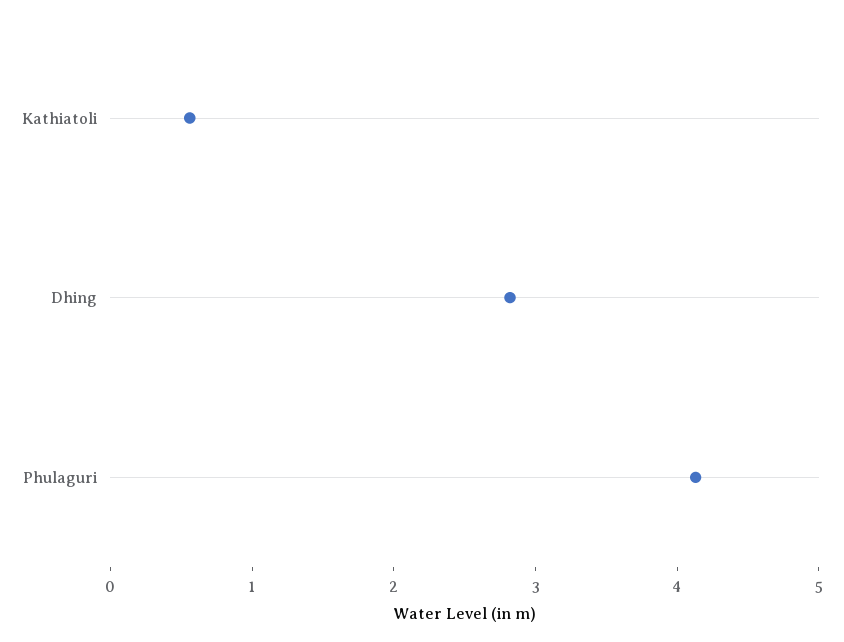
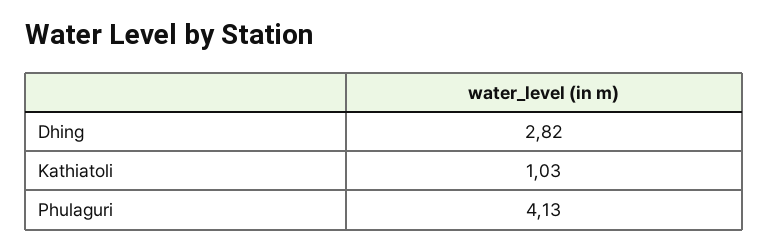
  {
-   "Kathiatoli": 0.6,
+   "Kathiatoli": 1.03,
    "Dhing": 2.82,
    "Phulaguri": 4.13
  }

